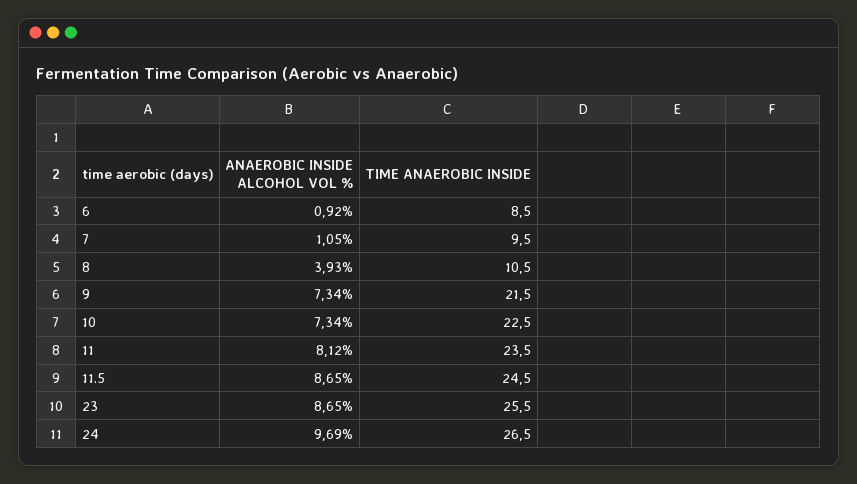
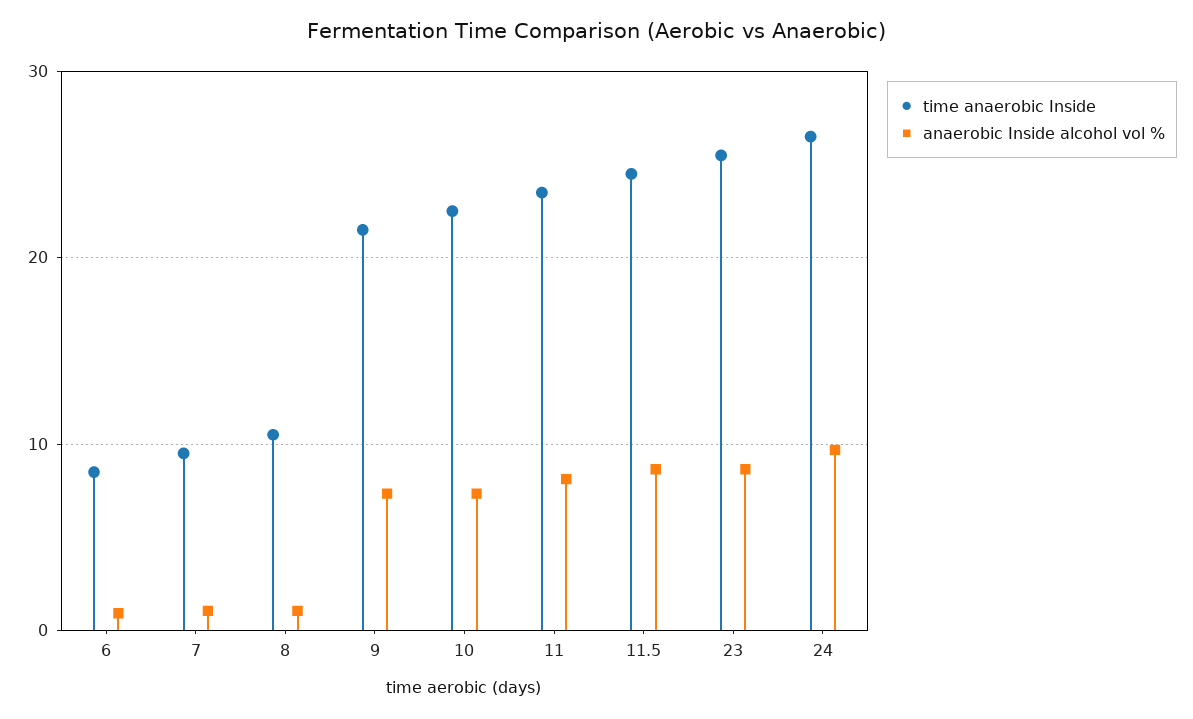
  {
    "ANAEROBIC INSIDE ALCOHOL VOL %": {
      "6": 0.92,
      "7": 1.05,
-     "8": 3.93,
+     "8": 1,
      "9": 7.34,
      "10": 7.34,
      "11": 8.12,
      "11.5": 8.65,
      "23": 8.65,
      "24": 9.69
    },
    "TIME ANAEROBIC INSIDE": {
      "6": 8.5,
      "7": 9.5,
      "8": 10.5,
      "9": 21.5,
      "10": 22.5,
      "11": 23.5,
      "11.5": 24.5,
      "23": 25.5,
      "24": 26.5
    }
  }

